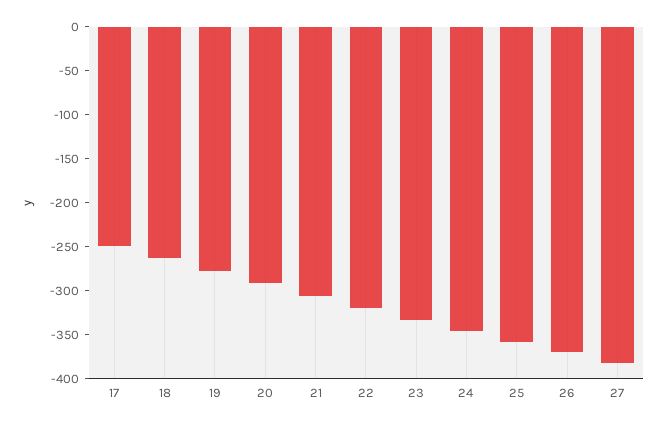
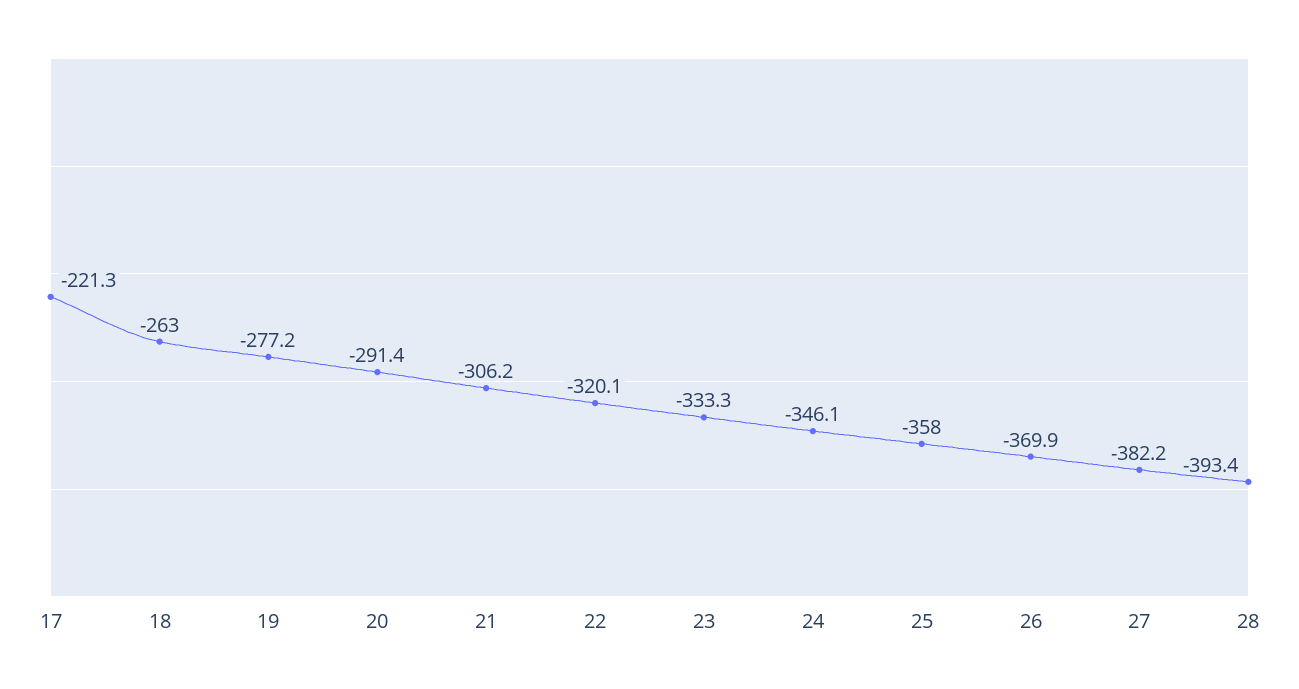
  {
-   "17": -250,
+   "17": -221.3,
    "18": -263,
    "19": -277.2,
    "20": -291.4,
    "21": -306.2,
    "22": -320.1,
    "23": -333.3,
    "24": -346.1,
    "25": -358,
    "26": -369.9,
-   "27": -382.2
+   "27": -382.2,
+   "28": -393.4
  }

